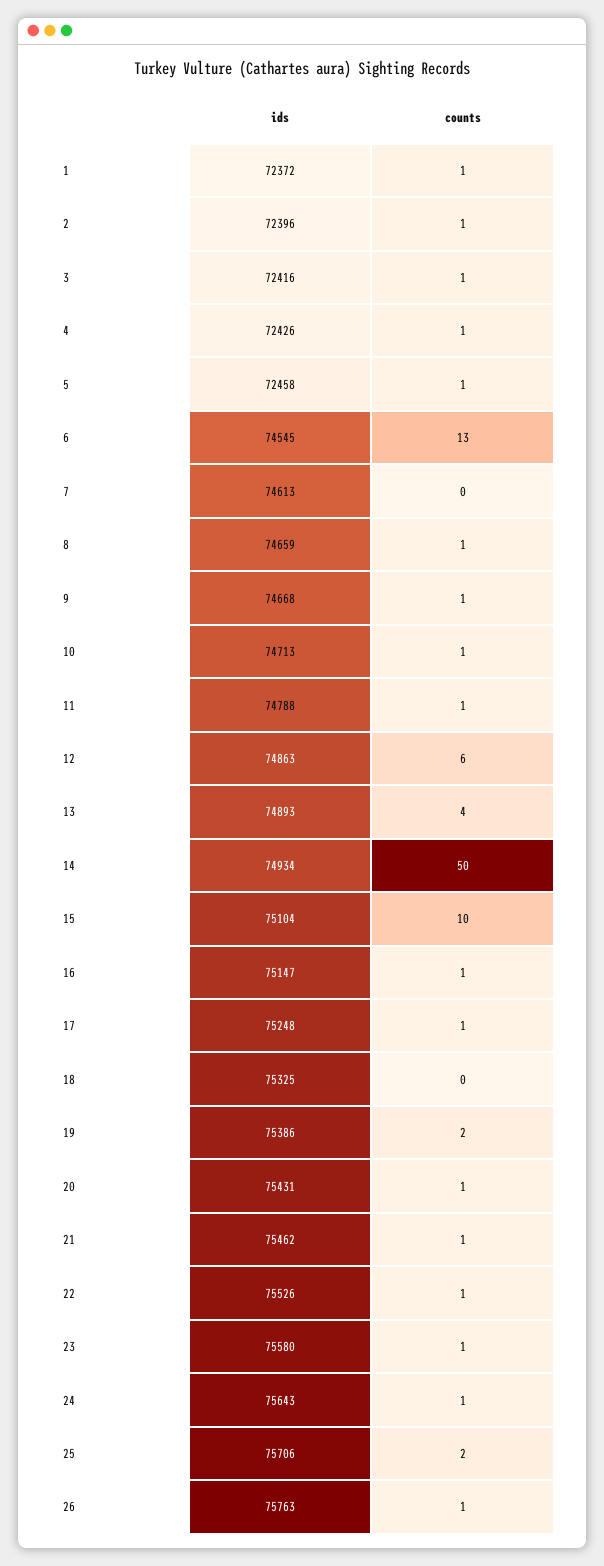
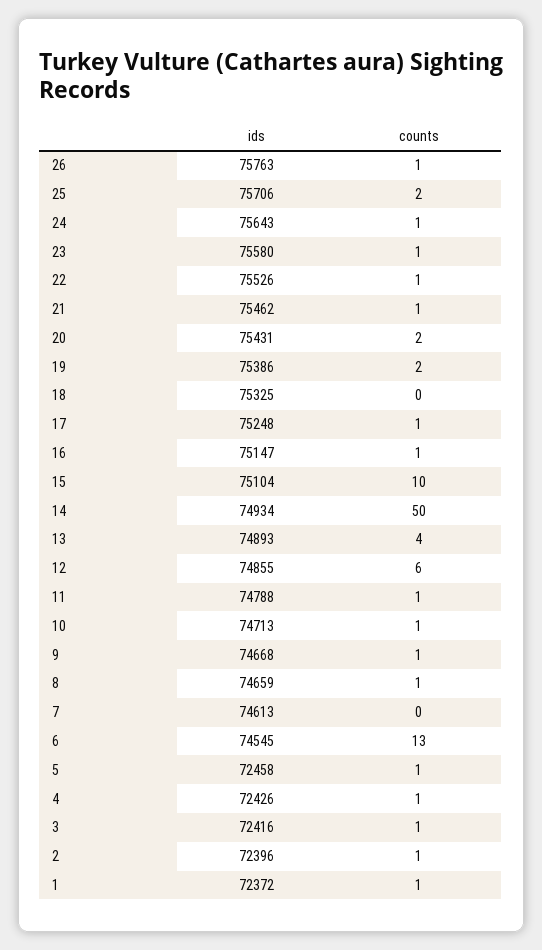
  {
    "ids": {
      "1": 72372,
      "2": 72396,
      "3": 72416,
      "4": 72426,
      "5": 72458,
      "6": 74545,
      "7": 74613,
      "8": 74659,
      "9": 74668,
      "10": 74713,
      "11": 74788,
-     "12": 74863,
+     "12": 74855,
      "13": 74893,
      "14": 74934,
      "15": 75104,
      "16": 75147,
      "17": 75248,
      "18": 75325,
      "19": 75386,
      "20": 75431,
      "21": 75462,
      "22": 75526,
      "23": 75580,
      "24": 75643,
      "25": 75706,
      "26": 75763
    },
    "counts": {
      "1": 1,
      "2": 1,
      "3": 1,
      "4": 1,
      "5": 1,
      "6": 13,
      "7": 0,
      "8": 1,
      "9": 1,
      "10": 1,
      "11": 1,
      "12": 6,
      "13": 4,
      "14": 50,
      "15": 10,
      "16": 1,
      "17": 1,
      "18": 0,
      "19": 2,
-     "20": 1,
+     "20": 2,
      "21": 1,
      "22": 1,
      "23": 1,
      "24": 1,
      "25": 2,
      "26": 1
    }
  }

